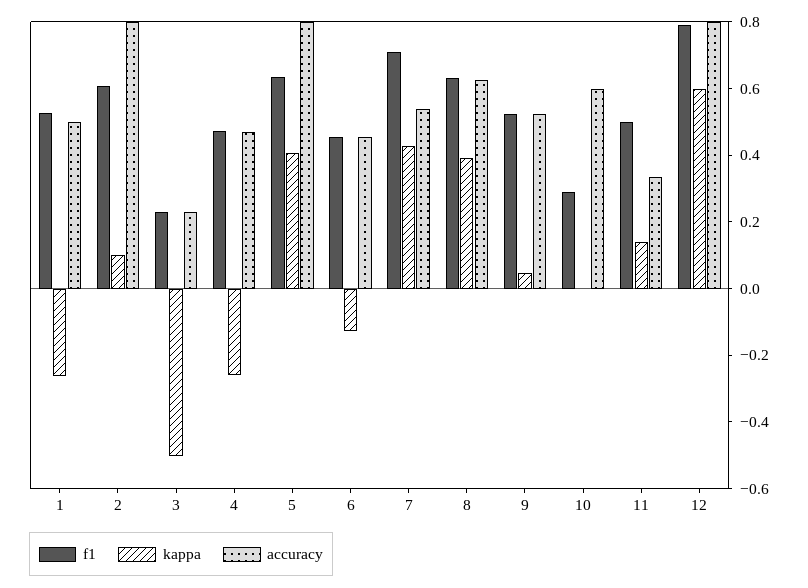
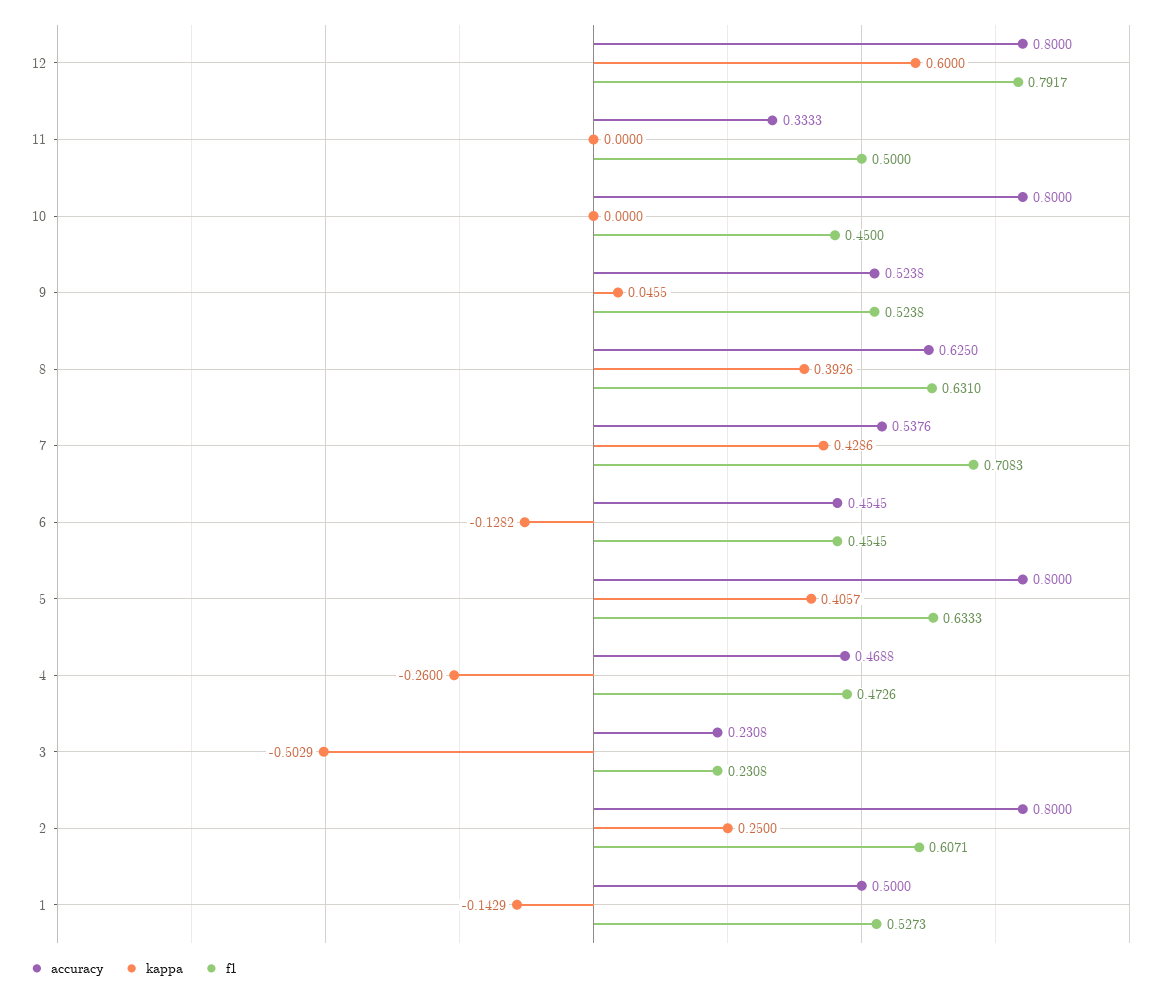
  {
    "f1": {
      "1": 0.5273,
      "2": 0.6071,
      "3": 0.2308,
      "4": 0.4726,
      "5": 0.6333,
      "6": 0.4545,
      "7": 0.7083,
      "8": 0.631,
      "9": 0.5238,
-     "10": 0.3,
+     "10": 0.45,
      "11": 0.5,
      "12": 0.7917
    },
    "kappa": {
-     "1": -0.25,
+     "1": -0.1429,
-     "2": 0.1,
+     "2": 0.25,
      "3": -0.5029,
      "4": -0.26,
      "5": 0.4057,
      "6": -0.1282,
      "7": 0.4286,
      "8": 0.3926,
      "9": 0.0455,
      "10": 0,
-     "11": 0.15,
+     "11": 0,
      "12": 0.6
    },
    "accuracy": {
      "1": 0.5,
      "2": 0.8,
      "3": 0.2308,
      "4": 0.4688,
      "5": 0.8,
      "6": 0.4545,
      "7": 0.5376,
      "8": 0.625,
      "9": 0.5238,
-     "10": 0.6,
+     "10": 0.8,
      "11": 0.3333,
      "12": 0.8
    }
  }

